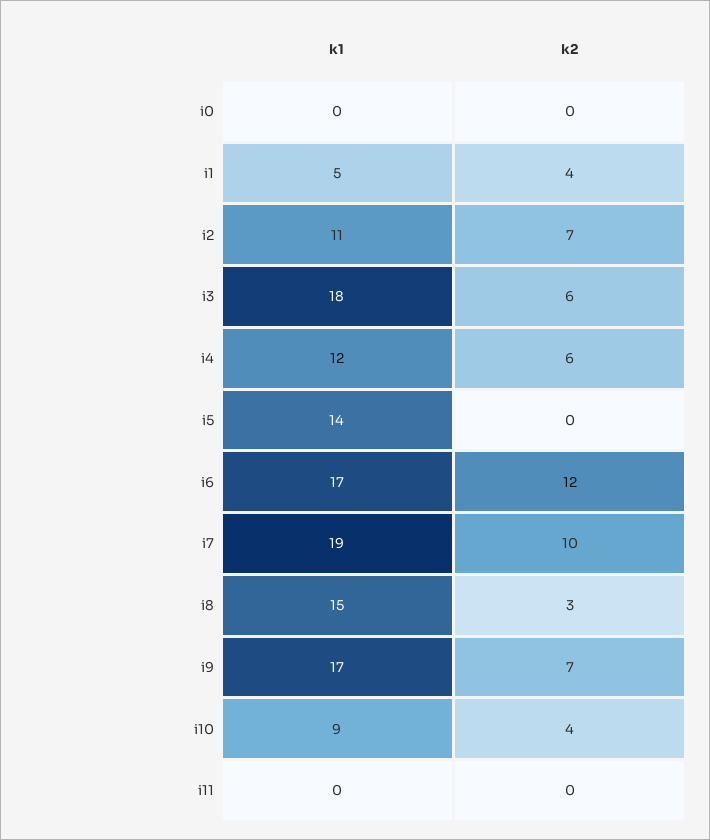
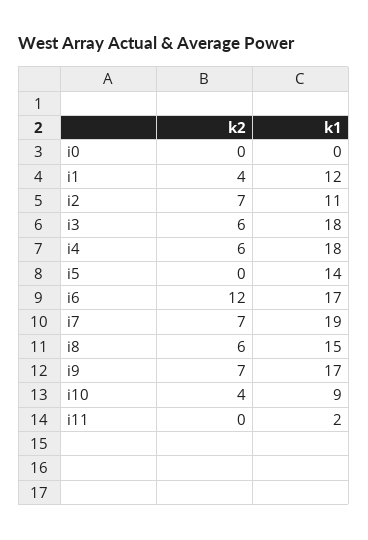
  {
    "k1": {
      "i0": 0,
-     "i1": 5,
+     "i1": 12,
      "i2": 11,
      "i3": 18,
-     "i4": 12,
+     "i4": 18,
      "i5": 14,
      "i6": 17,
      "i7": 19,
      "i8": 15,
      "i9": 17,
      "i10": 9,
-     "i11": 0
+     "i11": 2
    },
    "k2": {
      "i0": 0,
      "i1": 4,
      "i2": 7,
      "i3": 6,
      "i4": 6,
      "i5": 0,
      "i6": 12,
-     "i7": 10,
+     "i7": 7,
-     "i8": 3,
+     "i8": 6,
      "i9": 7,
      "i10": 4,
      "i11": 0
    }
  }

